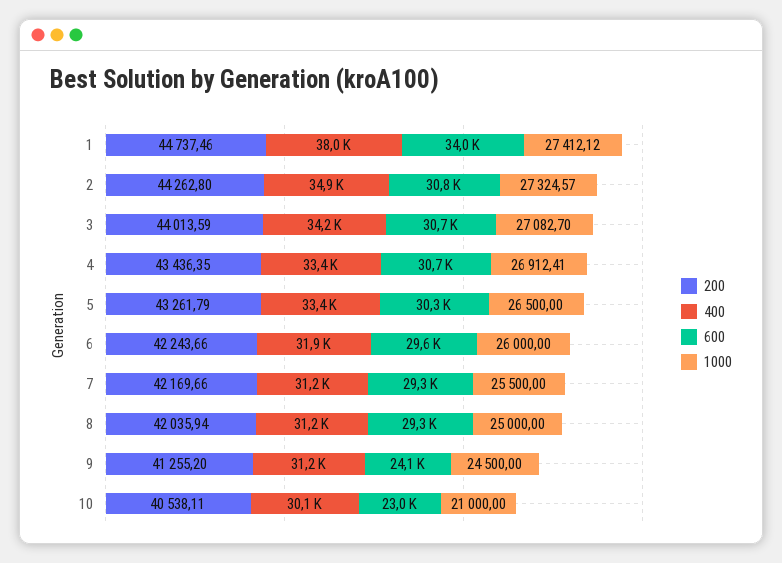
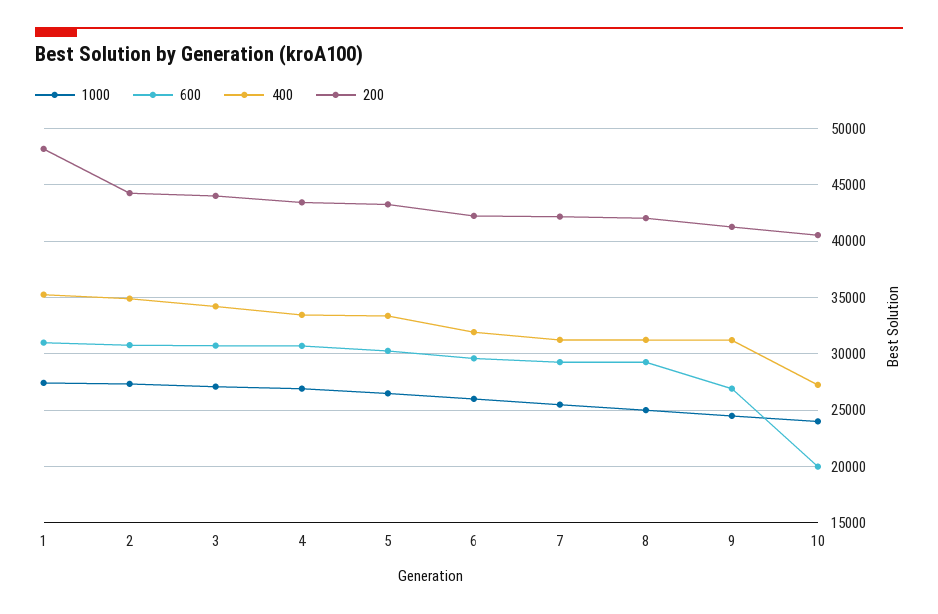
  {
    "200": {
-     "1": 44737.46,
+     "1": 48000,
      "2": 44262.8,
      "3": 44013.59,
      "4": 43436.35,
      "5": 43261.79,
      "6": 42243.66,
      "7": 42169.66,
      "8": 42035.94,
      "9": 41255.2,
      "10": 40538.11
    },
    "400": {
-     "1": 38000,
+     "1": 35000,
      "2": 34900,
      "3": 34200,
      "4": 33400,
      "5": 33400,
      "6": 31900,
      "7": 31200,
      "8": 31200,
      "9": 31200,
-     "10": 30100
+     "10": 27000
    },
    "600": {
-     "1": 34000,
+     "1": 31000,
      "2": 30800,
      "3": 30700,
      "4": 30700,
      "5": 30300,
      "6": 29600,
      "7": 29300,
      "8": 29300,
-     "9": 24100,
+     "9": 27000,
-     "10": 23000
+     "10": 20000
    },
    "1000": {
      "1": 27412.12,
      "2": 27324.57,
      "3": 27082.7,
      "4": 26912.41,
      "5": 26500,
      "6": 26000,
      "7": 25500,
      "8": 25000,
      "9": 24500,
-     "10": 21000
+     "10": 24000
    }
  }

